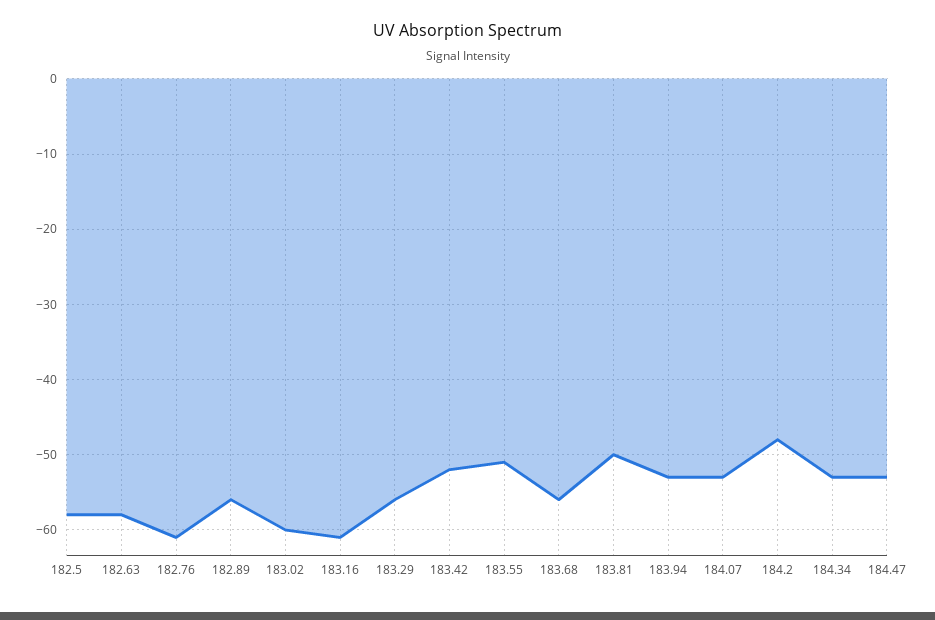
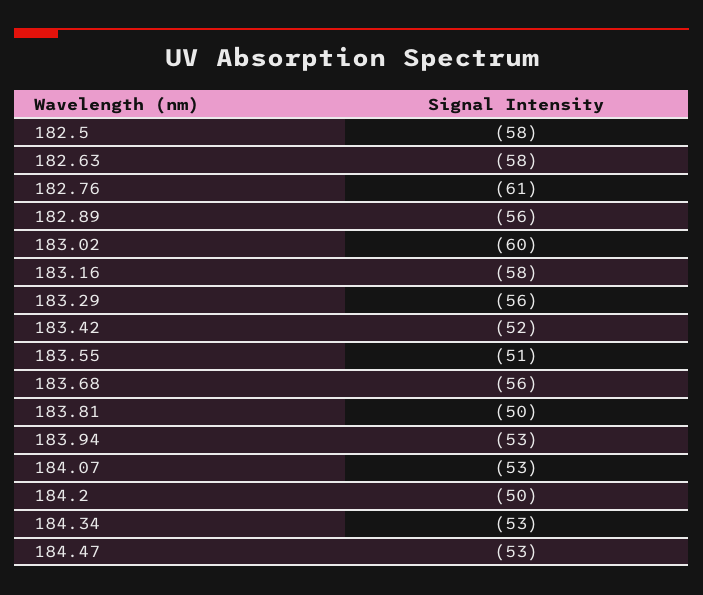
  {
    "182.5": -58,
    "182.63": -58,
    "182.76": -61,
    "182.89": -56,
    "183.02": -60,
-   "183.16": -61,
+   "183.16": -58,
    "183.29": -56,
    "183.42": -52,
    "183.55": -51,
    "183.68": -56,
    "183.81": -50,
    "183.94": -53,
    "184.07": -53,
-   "184.2": -48,
+   "184.2": -50,
    "184.34": -53,
    "184.47": -53
  }

